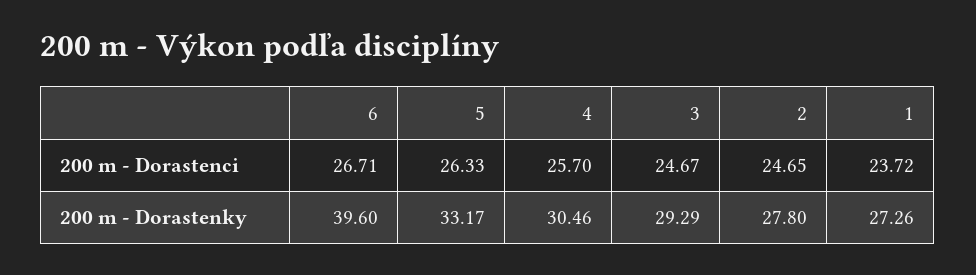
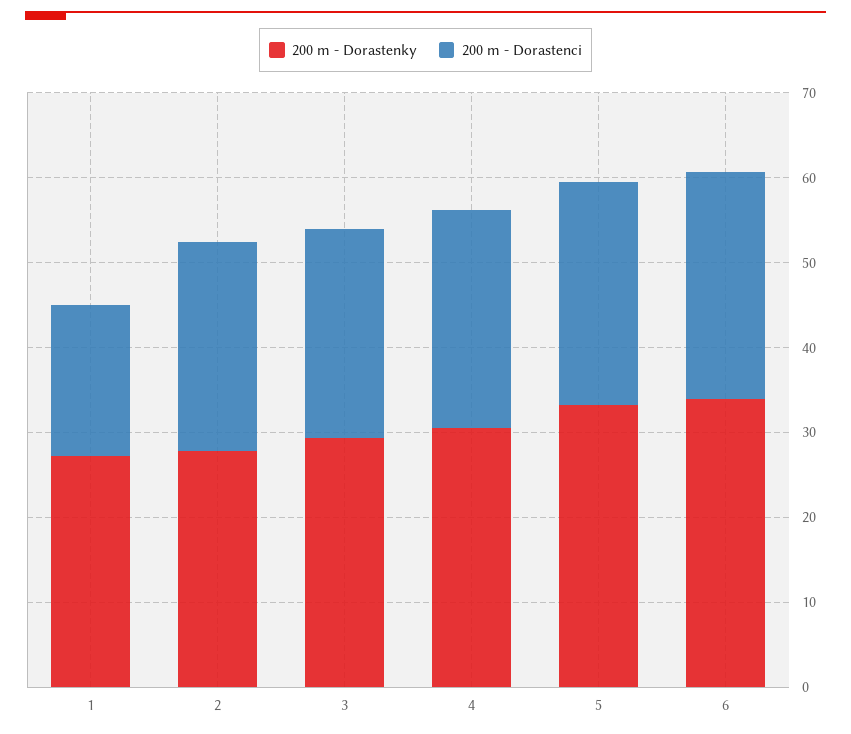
  {
    "200 m - Dorastenci": {
      "6": 26.71,
      "5": 26.33,
      "4": 25.7,
      "3": 24.67,
      "2": 24.65,
-     "1": 23.72
+     "1": 18
    },
    "200 m - Dorastenky": {
-     "6": 39.6,
+     "6": 34,
      "5": 33.17,
      "4": 30.46,
      "3": 29.29,
      "2": 27.8,
      "1": 27.26
    }
  }

